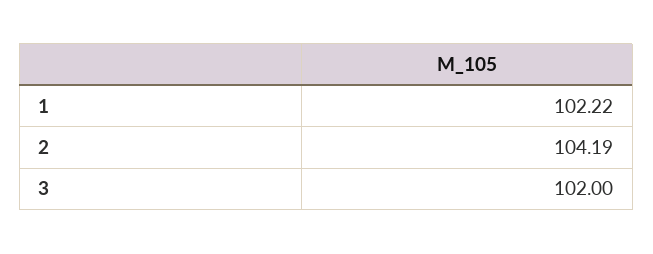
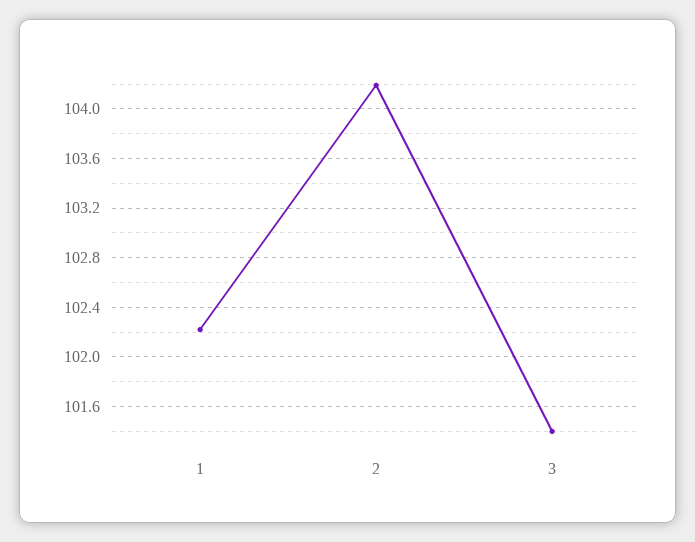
  {
    "1": 102.22,
    "2": 104.19,
-   "3": 102
+   "3": 101.4
  }

